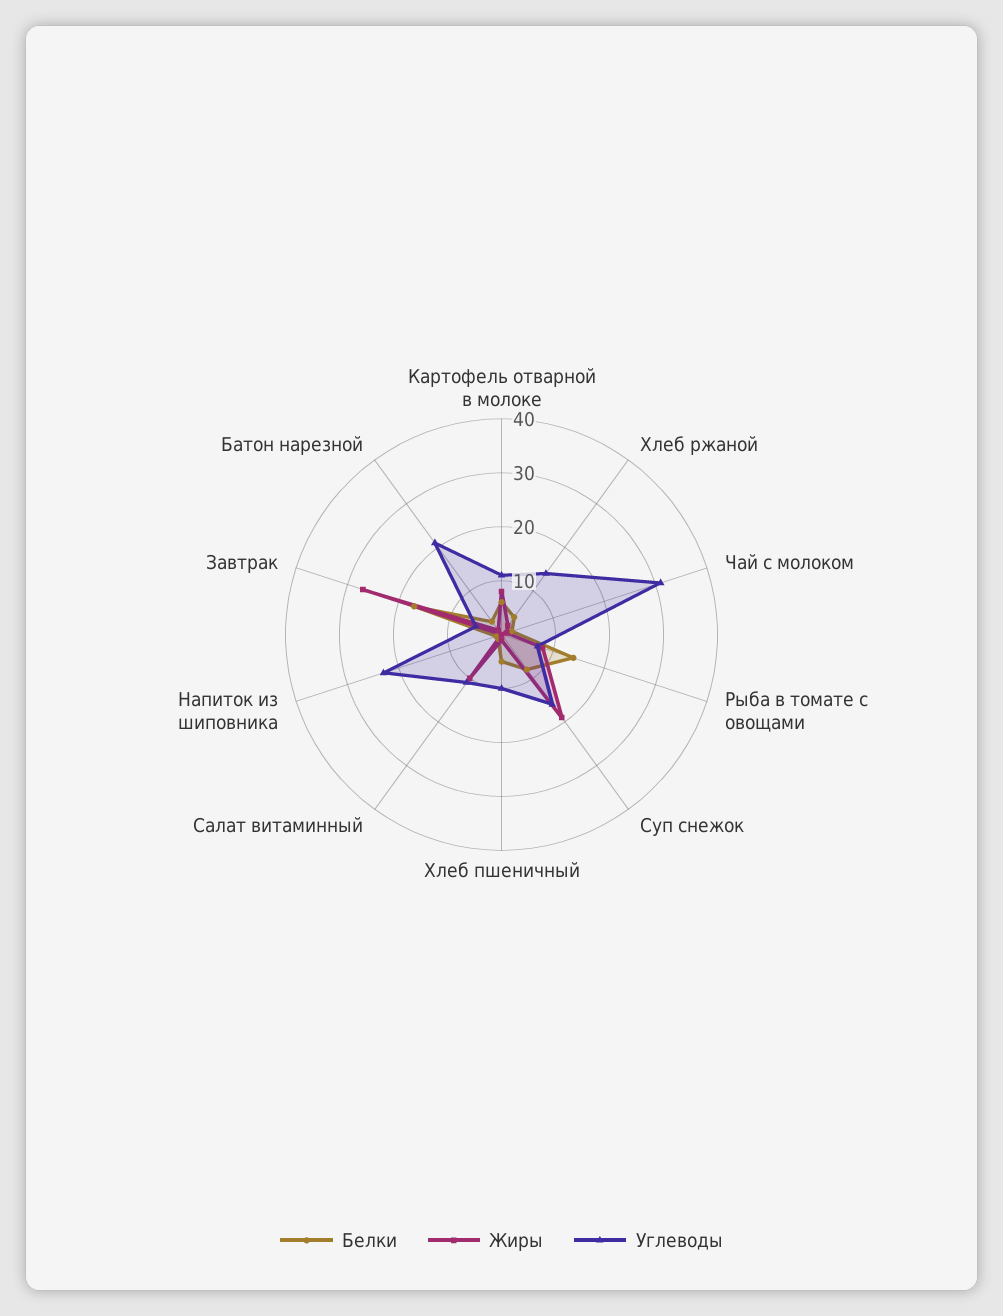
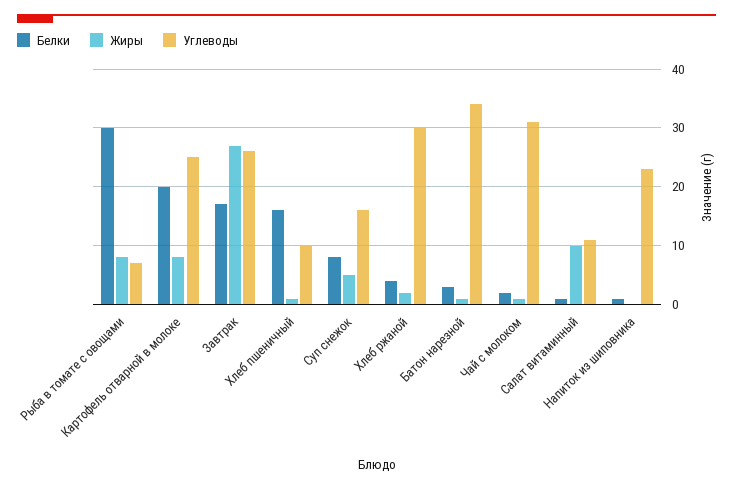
  {
    "Белки": {
-     "Картофель отварной в молоке": 5,
+     "Картофель отварной в молоке": 20,
      "Хлеб ржаной": 5,
      "Чай с молоком": 0,
-     "Рыба в томате с овощами": 15,
+     "Рыба в томате с овощами": 30,
      "Суп снежок": 10,
-     "Хлеб пшеничный": 5,
+     "Хлеб пшеничный": 15,
      "Салат витаминный": 0,
      "Напиток из шиповника": 0,
      "Завтрак": 15,
      "Батон нарезной": 5
    },
    "Жиры": {
      "Картофель отварной в молоке": 10,
      "Хлеб ржаной": 0,
      "Чай с молоком": 0,
      "Рыба в томате с овощами": 10,
-     "Суп снежок": 20,
+     "Суп снежок": 5,
      "Хлеб пшеничный": 0,
      "Салат витаминный": 10,
      "Напиток из шиповника": 0,
      "Завтрак": 25,
      "Батон нарезной": 0
    },
    "Углеводы": {
-     "Картофель отварной в молоке": 10,
+     "Картофель отварной в молоке": 25,
-     "Хлеб ржаной": 15,
+     "Хлеб ржаной": 30,
      "Чай с молоком": 30,
      "Рыба в томате с овощами": 5,
      "Суп снежок": 15,
      "Хлеб пшеничный": 10,
      "Салат витаминный": 10,
      "Напиток из шиповника": 25,
-     "Завтрак": 5,
+     "Завтрак": 25,
-     "Батон нарезной": 20
+     "Батон нарезной": 35
    }
  }

